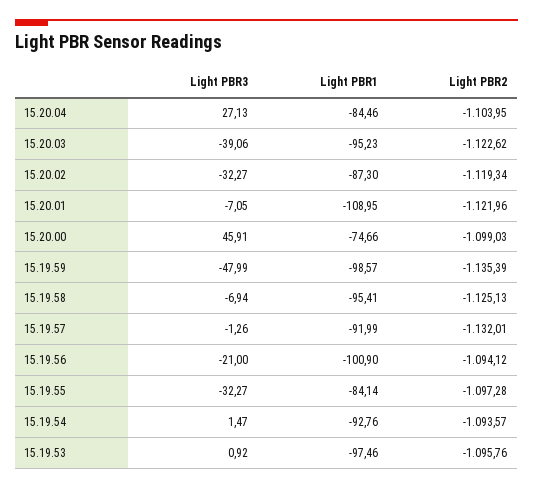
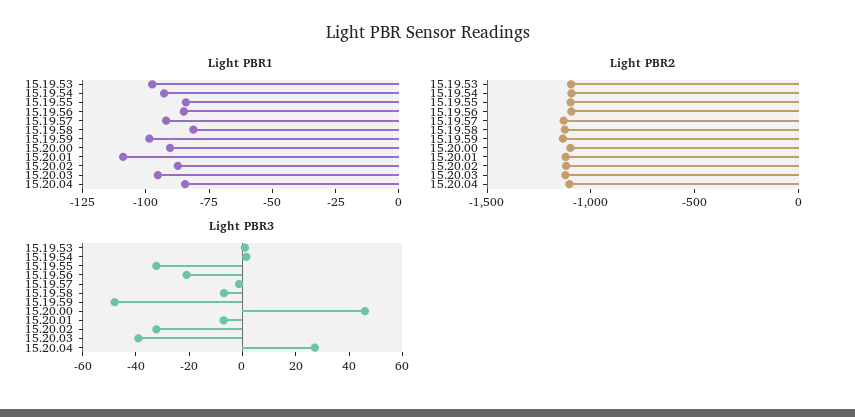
  {
    "Light PBR3": {
      "15.20.04": 27.13,
      "15.20.03": -39.06,
      "15.20.02": -32.27,
      "15.20.01": -7.05,
      "15.20.00": 45.91,
      "15.19.59": -47.99,
      "15.19.58": -6.94,
      "15.19.57": -1.26,
      "15.19.56": -21,
      "15.19.55": -32.27,
      "15.19.54": 1.47,
      "15.19.53": 0.92
    },
    "Light PBR1": {
      "15.20.04": -84.46,
      "15.20.03": -95.23,
      "15.20.02": -87.3,
      "15.20.01": -108.95,
-     "15.20.00": -74.66,
+     "15.20.00": -90,
      "15.19.59": -98.57,
-     "15.19.58": -95.41,
+     "15.19.58": -80,
      "15.19.57": -91.99,
-     "15.19.56": -100.9,
+     "15.19.56": -85,
      "15.19.55": -84.14,
      "15.19.54": -92.76,
      "15.19.53": -97.46
    },
    "Light PBR2": {
      "15.20.04": -1103.95,
      "15.20.03": -1122.62,
      "15.20.02": -1119.34,
      "15.20.01": -1121.96,
      "15.20.00": -1099.03,
      "15.19.59": -1135.39,
      "15.19.58": -1125.13,
      "15.19.57": -1132.01,
      "15.19.56": -1094.12,
      "15.19.55": -1097.28,
      "15.19.54": -1093.57,
      "15.19.53": -1095.76
    }
  }

